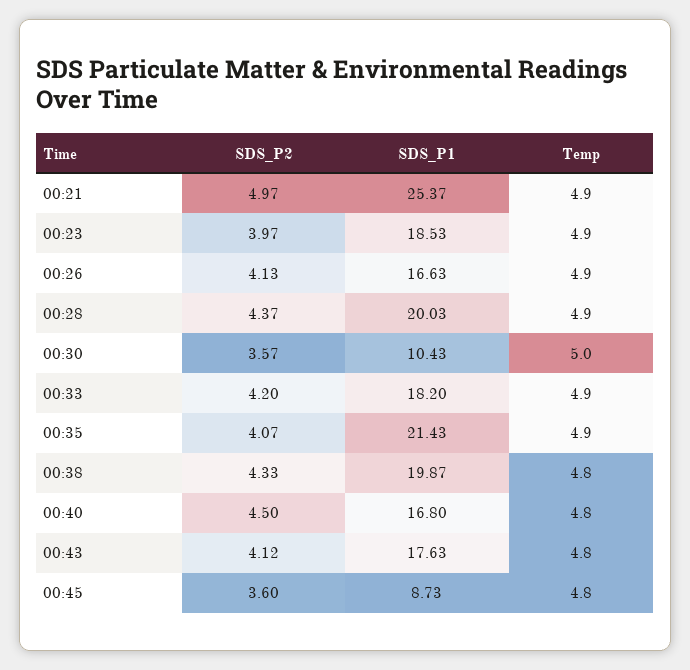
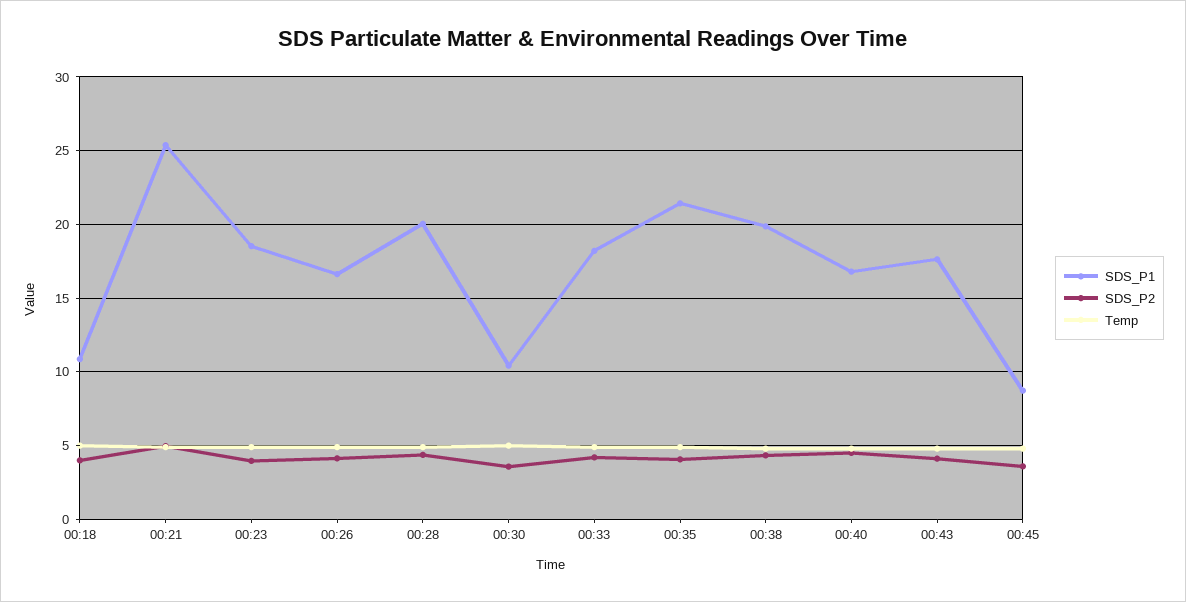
  {
    "SDS_P2": {
      "00:21": 4.97,
      "00:23": 3.97,
      "00:26": 4.13,
      "00:28": 4.37,
      "00:30": 3.57,
      "00:33": 4.2,
      "00:35": 4.07,
      "00:38": 4.33,
      "00:40": 4.5,
      "00:43": 4.12,
-     "00:45": 3.6
+     "00:45": 3.6,
+     "00:18": 4
    },
    "SDS_P1": {
      "00:21": 25.37,
      "00:23": 18.53,
      "00:26": 16.63,
      "00:28": 20.03,
      "00:30": 10.43,
      "00:33": 18.2,
      "00:35": 21.43,
      "00:38": 19.87,
      "00:40": 16.8,
      "00:43": 17.63,
-     "00:45": 8.73
+     "00:45": 8.73,
+     "00:18": 11
    },
    "Temp": {
      "00:21": 4.9,
      "00:23": 4.9,
      "00:26": 4.9,
      "00:28": 4.9,
      "00:30": 5,
      "00:33": 4.9,
      "00:35": 4.9,
      "00:38": 4.8,
      "00:40": 4.8,
      "00:43": 4.8,
-     "00:45": 4.8
+     "00:45": 4.8,
+     "00:18": 5
    }
  }

